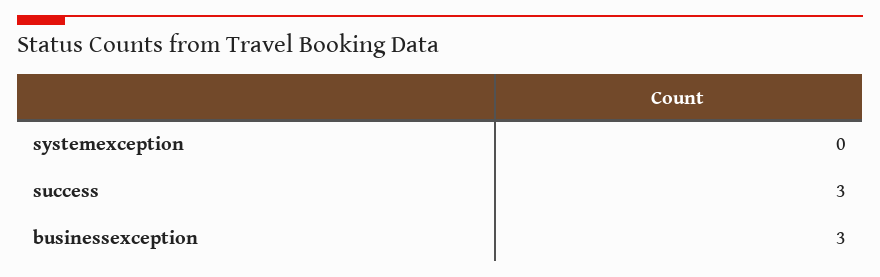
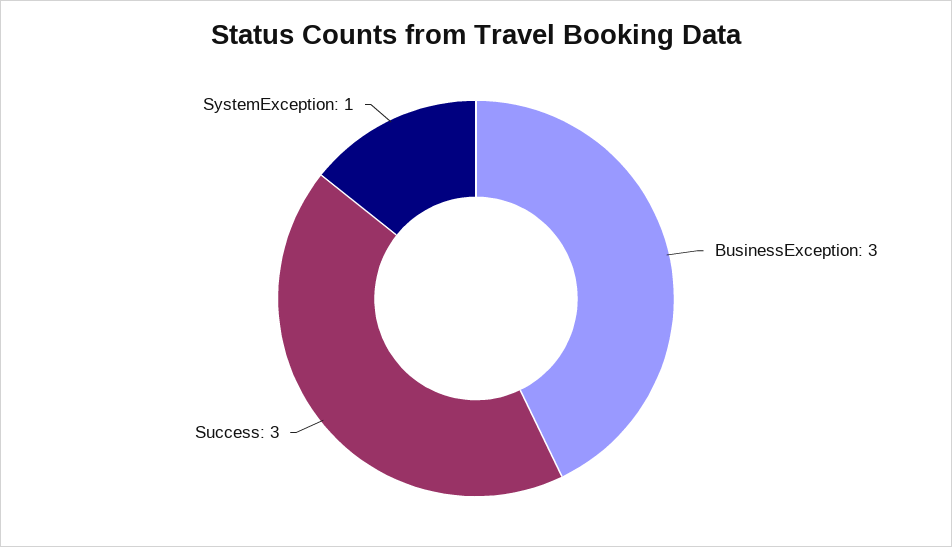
  {
-   "systemexception": 0,
+   "systemexception": 1,
    "success": 3,
    "businessexception": 3
  }

